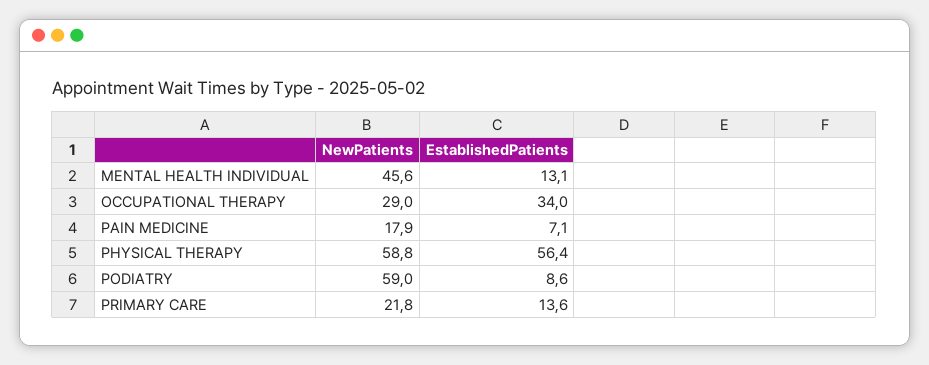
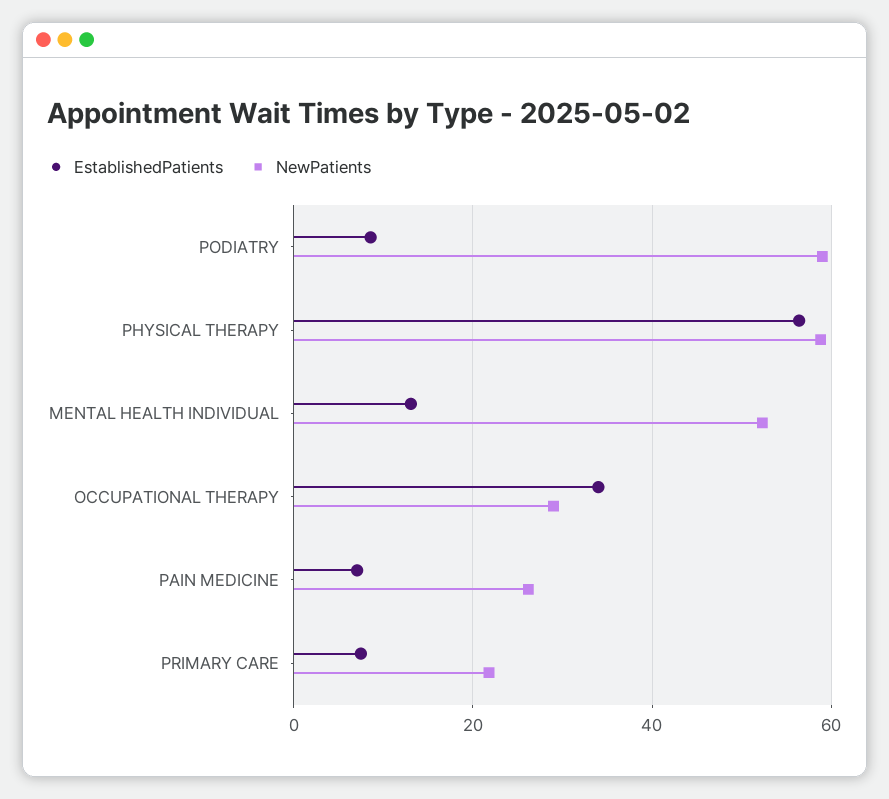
  {
    "NewPatients": {
-     "MENTAL HEALTH INDIVIDUAL": 45.6,
+     "MENTAL HEALTH INDIVIDUAL": 52,
      "OCCUPATIONAL THERAPY": 29,
-     "PAIN MEDICINE": 17.9,
+     "PAIN MEDICINE": 26,
      "PHYSICAL THERAPY": 58.8,
      "PODIATRY": 59,
      "PRIMARY CARE": 21.8
    },
    "EstablishedPatients": {
      "MENTAL HEALTH INDIVIDUAL": 13.1,
      "OCCUPATIONAL THERAPY": 34,
      "PAIN MEDICINE": 7.1,
      "PHYSICAL THERAPY": 56.4,
      "PODIATRY": 8.6,
-     "PRIMARY CARE": 13.6
+     "PRIMARY CARE": 8
    }
  }

